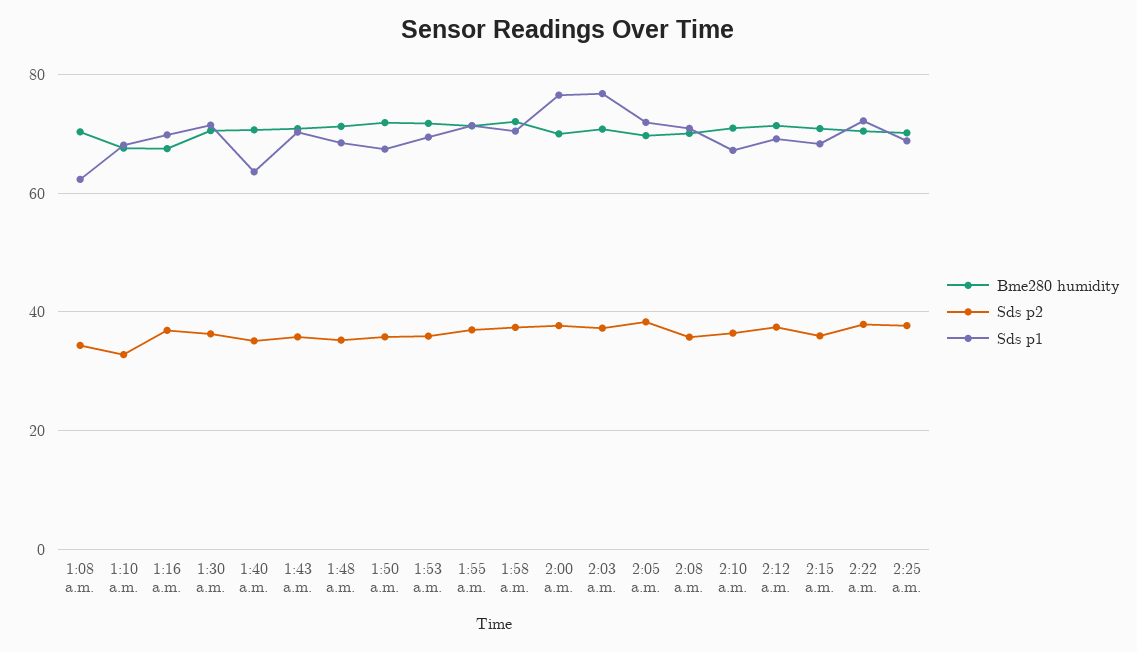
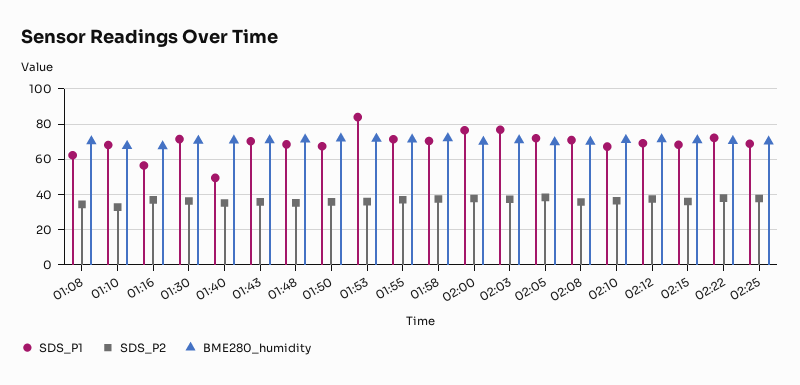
  {
    "Bme280 humidity": {
      "1:08 a.m.": 70,
      "1:10 a.m.": 68,
      "1:16 a.m.": 68,
      "1:30 a.m.": 70,
      "1:40 a.m.": 70,
      "1:43 a.m.": 70,
      "1:48 a.m.": 72,
      "1:50 a.m.": 72,
      "1:53 a.m.": 72,
      "1:55 a.m.": 72,
      "1:58 a.m.": 72,
      "2:00 a.m.": 70,
      "2:03 a.m.": 70,
      "2:05 a.m.": 70,
      "2:08 a.m.": 70,
      "2:10 a.m.": 70,
      "2:12 a.m.": 72,
      "2:15 a.m.": 70,
      "2:22 a.m.": 70,
      "2:25 a.m.": 70
    },
    "Sds p2": {
      "1:08 a.m.": 34,
      "1:10 a.m.": 32,
      "1:16 a.m.": 36,
      "1:30 a.m.": 36,
      "1:40 a.m.": 36,
      "1:43 a.m.": 36,
      "1:48 a.m.": 36,
      "1:50 a.m.": 36,
      "1:53 a.m.": 36,
      "1:55 a.m.": 36,
      "1:58 a.m.": 38,
      "2:00 a.m.": 38,
      "2:03 a.m.": 38,
      "2:05 a.m.": 38,
      "2:08 a.m.": 36,
      "2:10 a.m.": 36,
      "2:12 a.m.": 38,
      "2:15 a.m.": 36,
      "2:22 a.m.": 38,
      "2:25 a.m.": 38
    },
    "Sds p1": {
      "1:08 a.m.": 62,
      "1:10 a.m.": 68,
-     "1:16 a.m.": 70,
+     "1:16 a.m.": 55,
      "1:30 a.m.": 72,
-     "1:40 a.m.": 64,
+     "1:40 a.m.": 50,
      "1:43 a.m.": 70,
      "1:48 a.m.": 68,
      "1:50 a.m.": 68,
-     "1:53 a.m.": 70,
+     "1:53 a.m.": 85,
      "1:55 a.m.": 72,
      "1:58 a.m.": 70,
      "2:00 a.m.": 76,
      "2:03 a.m.": 76,
      "2:05 a.m.": 72,
      "2:08 a.m.": 70,
      "2:10 a.m.": 68,
      "2:12 a.m.": 70,
      "2:15 a.m.": 68,
      "2:22 a.m.": 72,
      "2:25 a.m.": 68
    }
  }

